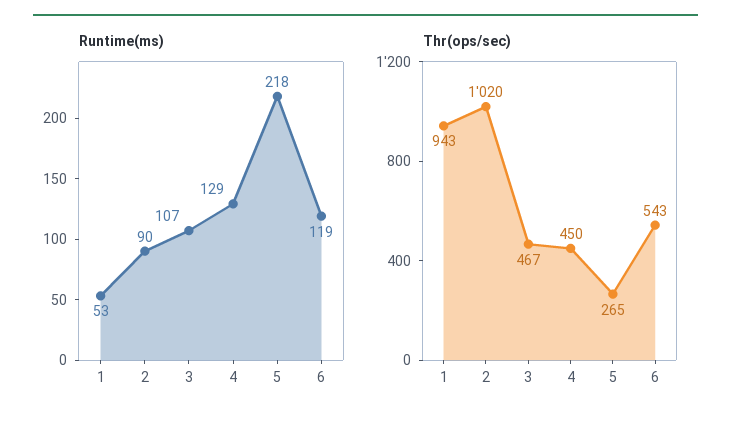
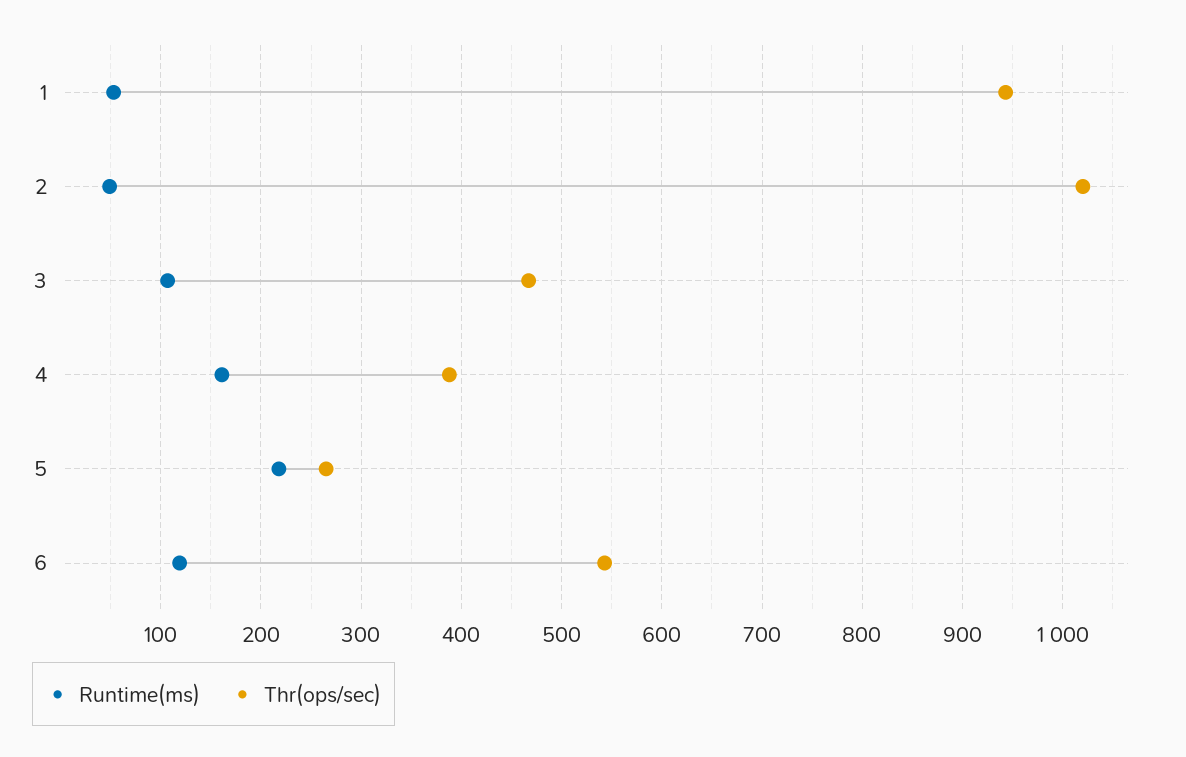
  {
    "Runtime(ms)": {
      "1": 53,
-     "2": 90,
+     "2": 50,
      "3": 107,
-     "4": 129,
+     "4": 160,
      "5": 218,
      "6": 119
    },
    "Thr(ops/sec)": {
      "1": 943,
      "2": 1020,
      "3": 467,
-     "4": 450,
+     "4": 390,
      "5": 265,
      "6": 543
    }
  }

